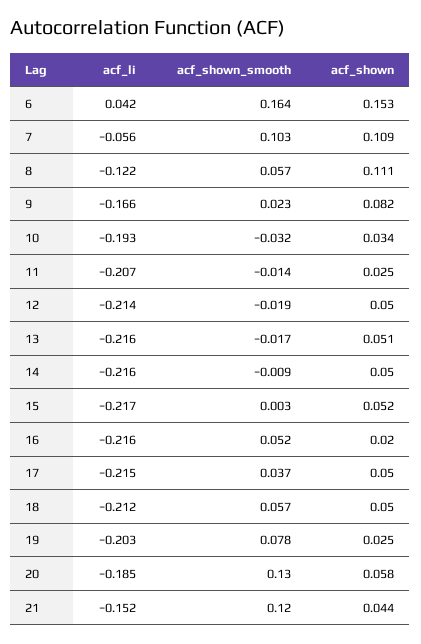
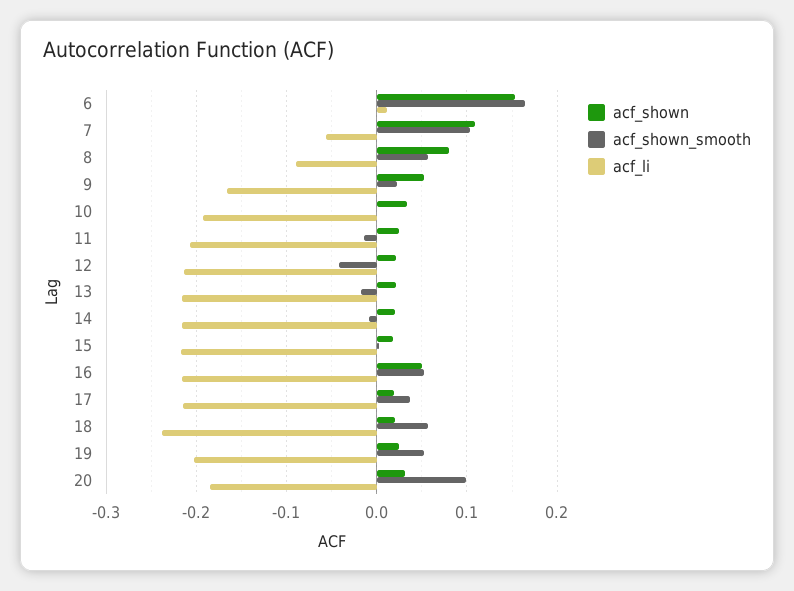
  {
    "acf_li": {
-     "6": 0.042,
+     "6": 0.01,
      "7": -0.056,
-     "8": -0.122,
+     "8": -0.09,
      "9": -0.166,
      "10": -0.193,
      "11": -0.207,
      "12": -0.214,
      "13": -0.216,
      "14": -0.216,
      "15": -0.217,
      "16": -0.216,
      "17": -0.215,
-     "18": -0.212,
+     "18": -0.24,
      "19": -0.203,
-     "20": -0.185,
+     "20": -0.185
-     "21": -0.152
    },
    "acf_shown_smooth": {
      "6": 0.164,
      "7": 0.103,
      "8": 0.057,
      "9": 0.023,
-     "10": -0.032,
+     "10": 0,
      "11": -0.014,
-     "12": -0.019,
+     "12": -0.04,
      "13": -0.017,
      "14": -0.009,
      "15": 0.003,
      "16": 0.052,
      "17": 0.037,
      "18": 0.057,
-     "19": 0.078,
+     "19": 0.05,
-     "20": 0.13,
+     "20": 0.1
-     "21": 0.12
    },
    "acf_shown": {
      "6": 0.153,
      "7": 0.109,
-     "8": 0.111,
+     "8": 0.08,
-     "9": 0.082,
+     "9": 0.05,
      "10": 0.034,
      "11": 0.025,
-     "12": 0.05,
+     "12": 0.02,
-     "13": 0.051,
+     "13": 0.02,
-     "14": 0.05,
+     "14": 0.02,
-     "15": 0.052,
+     "15": 0.02,
-     "16": 0.02,
+     "16": 0.05,
-     "17": 0.05,
+     "17": 0.02,
-     "18": 0.05,
+     "18": 0.02,
      "19": 0.025,
-     "20": 0.058,
+     "20": 0.03
-     "21": 0.044
    }
  }

